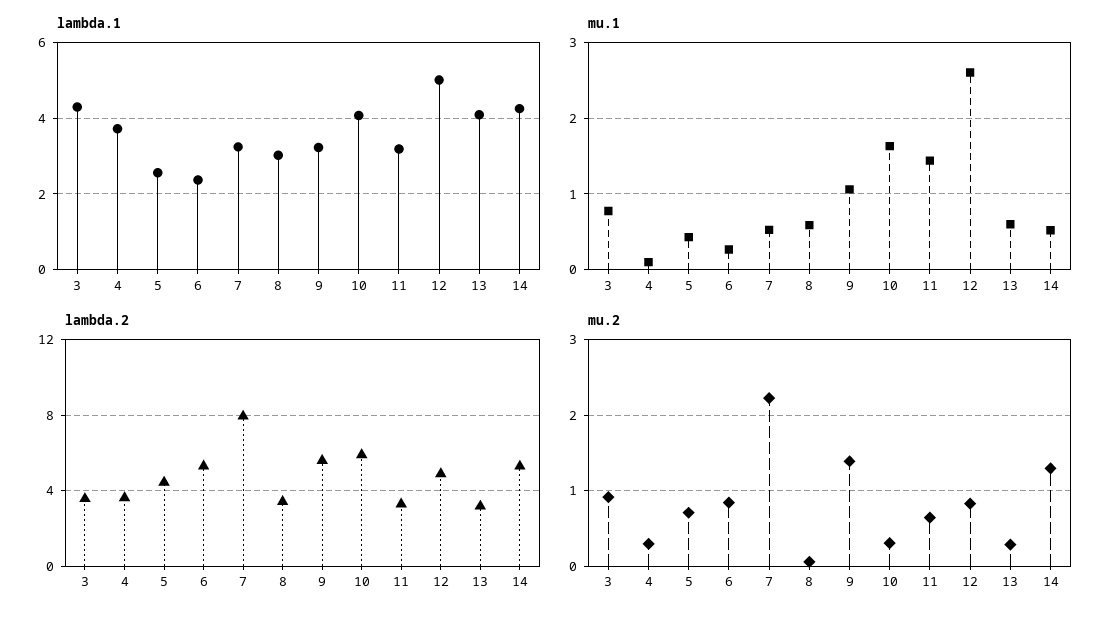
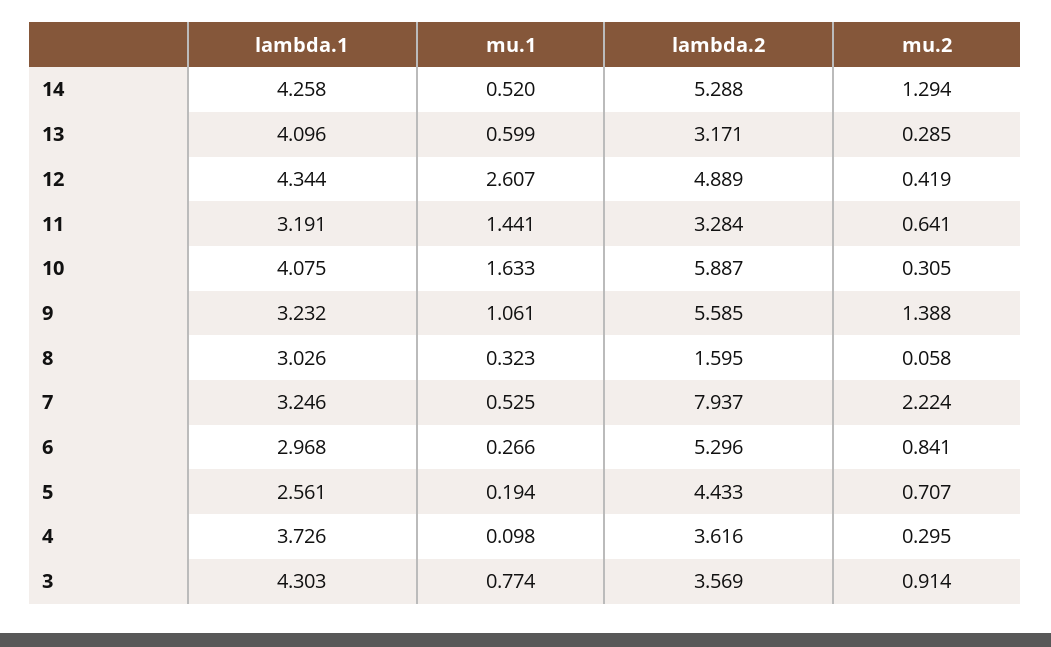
  {
    "lambda.1": {
      "3": 4.303,
      "4": 3.726,
      "5": 2.561,
-     "6": 2.4,
+     "6": 2.968,
      "7": 3.246,
      "8": 3.026,
      "9": 3.232,
      "10": 4.075,
      "11": 3.191,
-     "12": 5,
+     "12": 4.344,
      "13": 4.096,
      "14": 4.258
    },
    "mu.1": {
      "3": 0.774,
      "4": 0.098,
-     "5": 0.4,
+     "5": 0.194,
      "6": 0.266,
      "7": 0.525,
-     "8": 0.6,
+     "8": 0.323,
      "9": 1.061,
      "10": 1.633,
      "11": 1.441,
      "12": 2.607,
      "13": 0.599,
      "14": 0.52
    },
    "lambda.2": {
      "3": 3.569,
      "4": 3.616,
      "5": 4.433,
      "6": 5.296,
      "7": 7.937,
-     "8": 3.5,
+     "8": 1.595,
      "9": 5.585,
      "10": 5.887,
      "11": 3.284,
      "12": 4.889,
      "13": 3.171,
      "14": 5.288
    },
    "mu.2": {
      "3": 0.914,
      "4": 0.295,
      "5": 0.707,
      "6": 0.841,
      "7": 2.224,
      "8": 0.058,
      "9": 1.388,
      "10": 0.305,
      "11": 0.641,
-     "12": 0.8,
+     "12": 0.419,
      "13": 0.285,
      "14": 1.294
    }
  }

